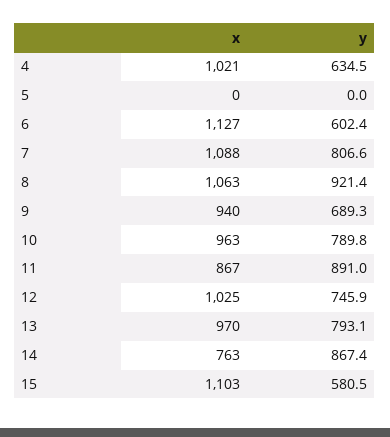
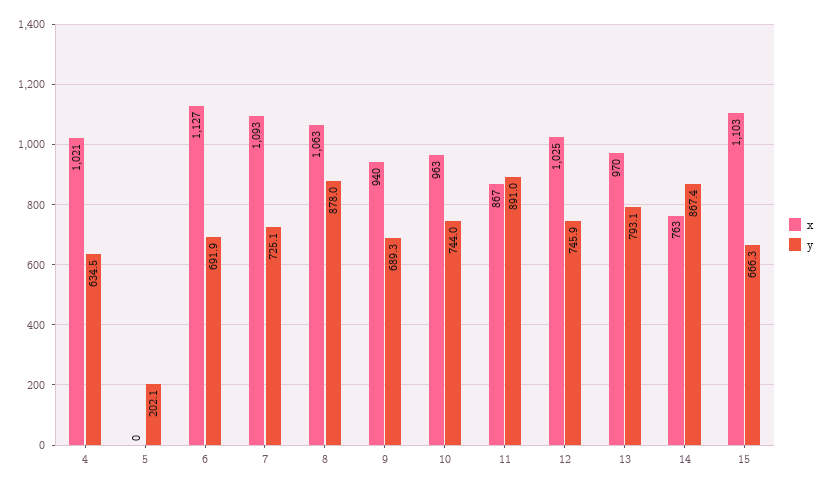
  {
    "x": {
      "4": 1021,
      "5": 0,
      "6": 1127,
-     "7": 1088,
+     "7": 1093,
      "8": 1063,
      "9": 940,
      "10": 963,
      "11": 867,
      "12": 1025,
      "13": 970,
      "14": 763,
      "15": 1103
    },
    "y": {
      "4": 634.5,
-     "5": 0,
+     "5": 202.1,
-     "6": 602.4,
+     "6": 691.9,
-     "7": 806.6,
+     "7": 725.1,
-     "8": 921.4,
+     "8": 878,
      "9": 689.3,
-     "10": 789.8,
+     "10": 744,
      "11": 891,
      "12": 745.9,
      "13": 793.1,
      "14": 867.4,
-     "15": 580.5
+     "15": 666.3
    }
  }

